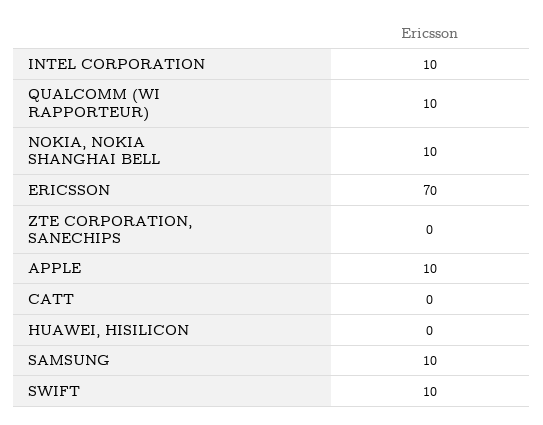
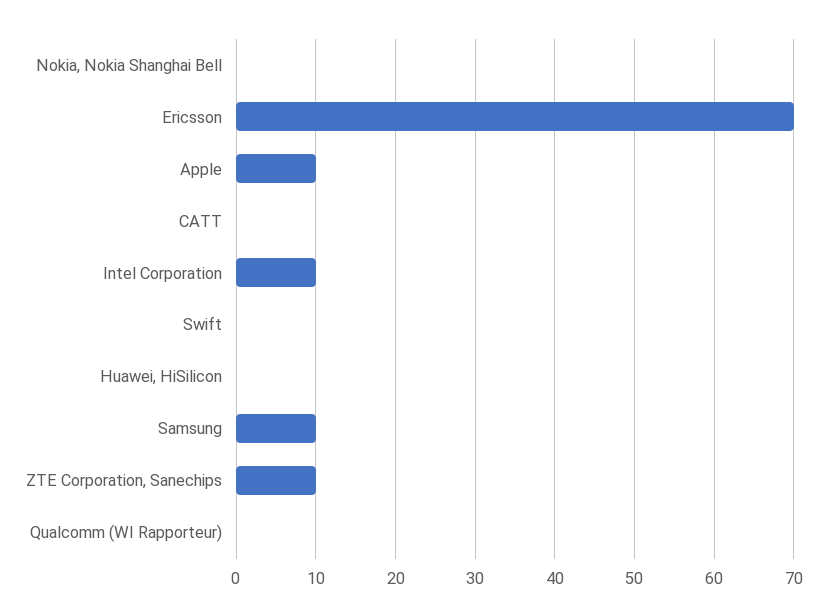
  {
    "INTEL CORPORATION": 10,
-   "QUALCOMM (WI RAPPORTEUR)": 10,
+   "QUALCOMM (WI RAPPORTEUR)": 0,
-   "NOKIA, NOKIA SHANGHAI BELL": 10,
+   "NOKIA, NOKIA SHANGHAI BELL": 0,
    "ERICSSON": 70,
-   "ZTE CORPORATION, SANECHIPS": 0,
+   "ZTE CORPORATION, SANECHIPS": 10,
    "APPLE": 10,
    "CATT": 0,
    "HUAWEI, HISILICON": 0,
    "SAMSUNG": 10,
-   "SWIFT": 10
+   "SWIFT": 0
  }

